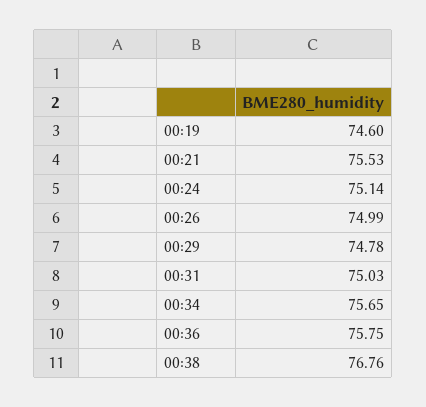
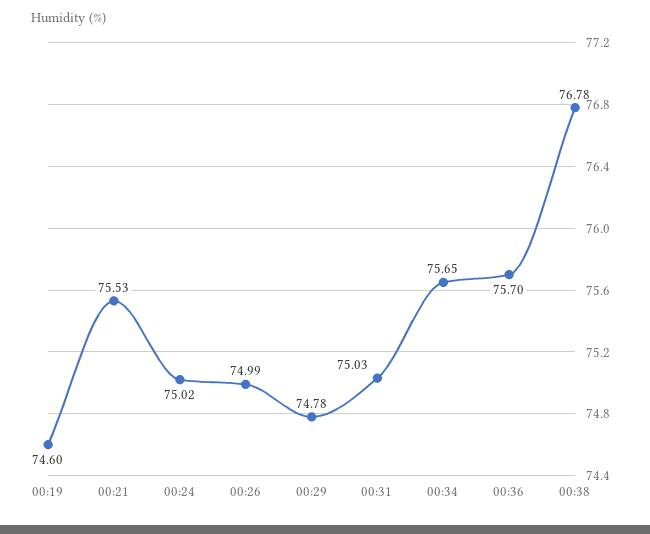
  {
    "00:19": 74.6,
    "00:21": 75.53,
-   "00:24": 75.14,
+   "00:24": 75.02,
    "00:26": 74.99,
    "00:29": 74.78,
    "00:31": 75.03,
    "00:34": 75.65,
-   "00:36": 75.75,
+   "00:36": 75.7,
-   "00:38": 76.76
+   "00:38": 76.78
  }

